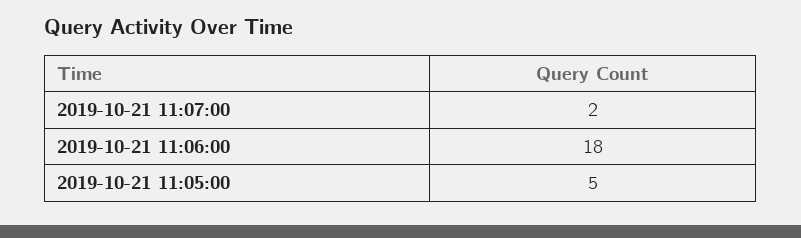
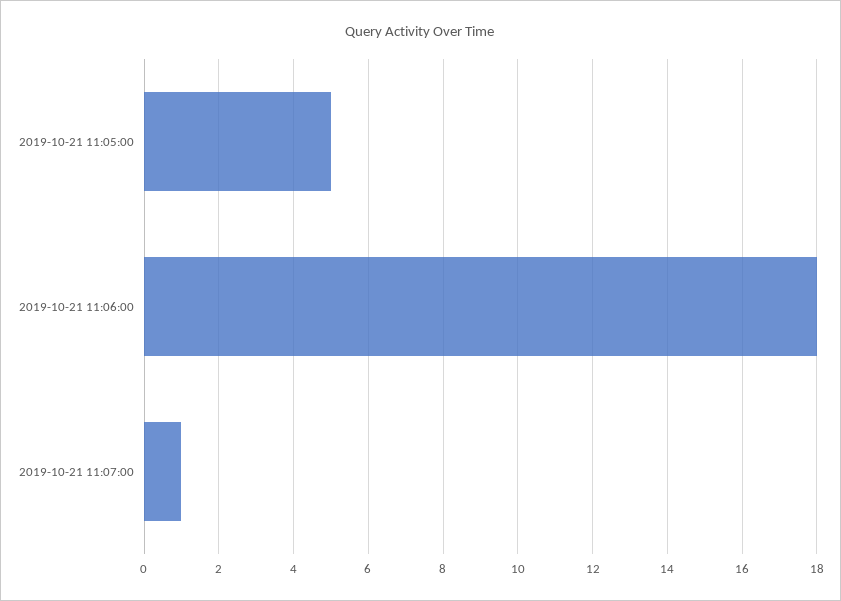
  {
-   "2019-10-21 11:07:00": 2,
+   "2019-10-21 11:07:00": 1,
    "2019-10-21 11:06:00": 18,
    "2019-10-21 11:05:00": 5
  }

